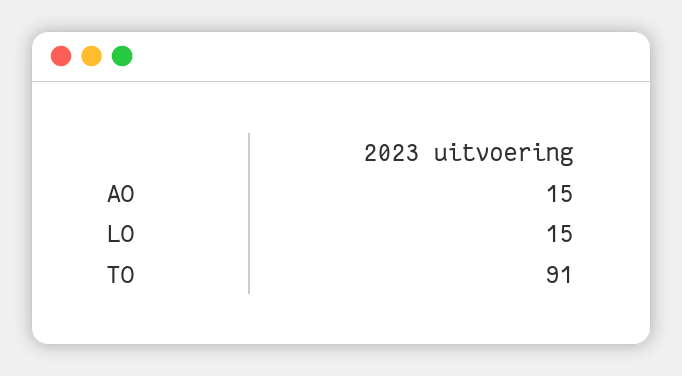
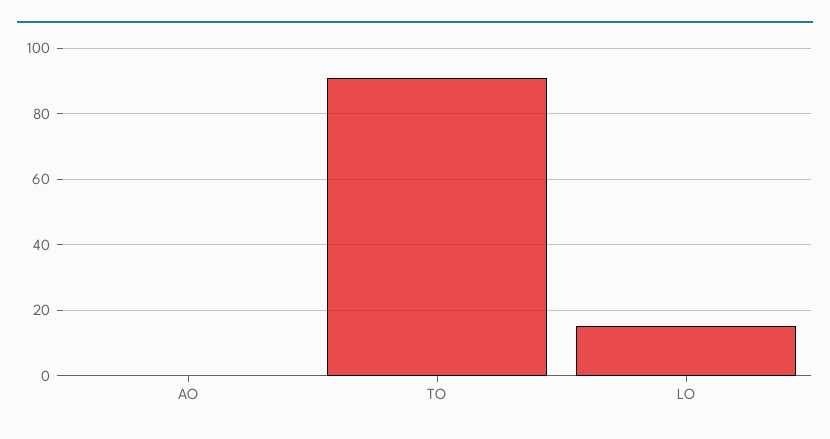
  {
-   "AO": 15,
+   "AO": 0,
    "LO": 15,
    "TO": 91
  }

